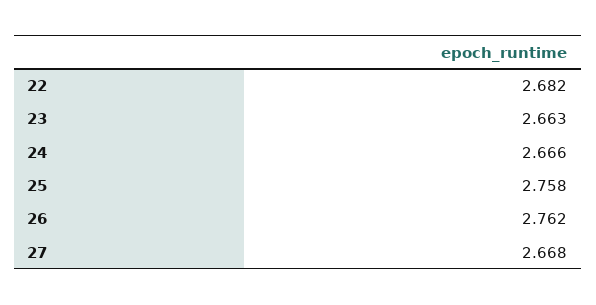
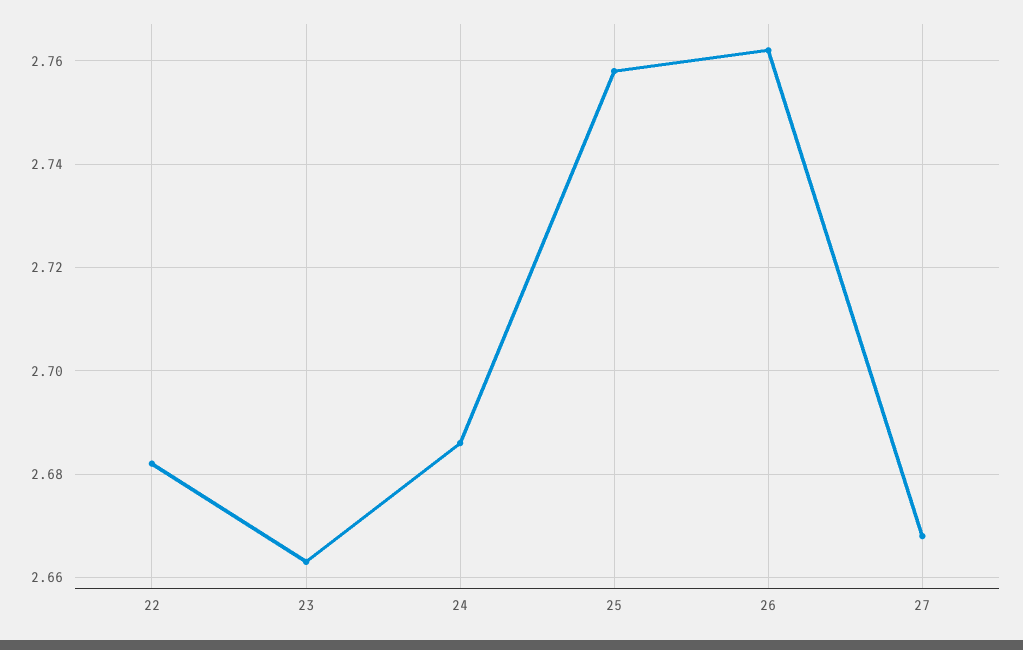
  {
    "22": 2.682,
    "23": 2.663,
-   "24": 2.666,
+   "24": 2.685,
    "25": 2.758,
    "26": 2.762,
    "27": 2.668
  }

